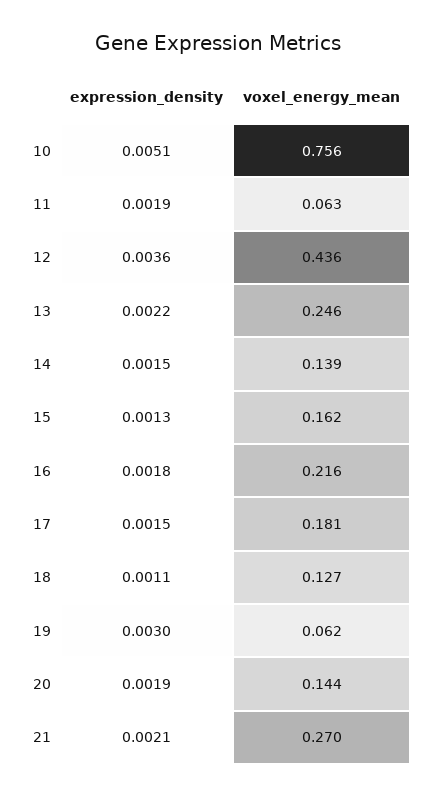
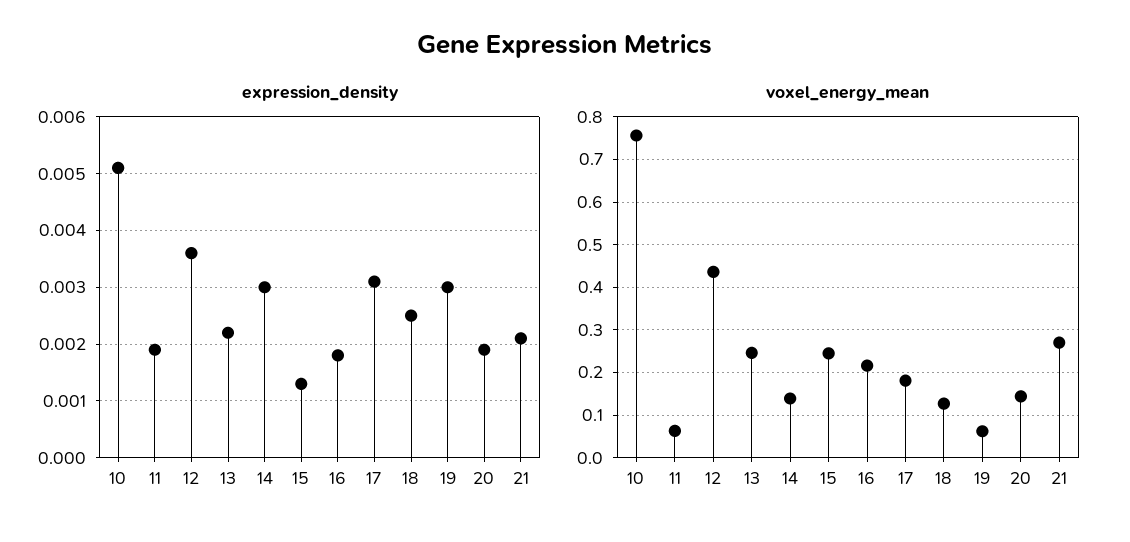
  {
    "expression_density": {
      "10": 0.0051,
      "11": 0.0019,
      "12": 0.0036,
      "13": 0.0022,
-     "14": 0.0015,
+     "14": 0.003,
      "15": 0.0013,
      "16": 0.0018,
-     "17": 0.0015,
+     "17": 0.003,
-     "18": 0.0011,
+     "18": 0.0025,
      "19": 0.003,
      "20": 0.0019,
      "21": 0.0021
    },
    "voxel_energy_mean": {
      "10": 0.756,
      "11": 0.063,
      "12": 0.436,
      "13": 0.246,
      "14": 0.139,
-     "15": 0.162,
+     "15": 0.24,
      "16": 0.216,
      "17": 0.181,
      "18": 0.127,
      "19": 0.062,
      "20": 0.144,
      "21": 0.27
    }
  }

